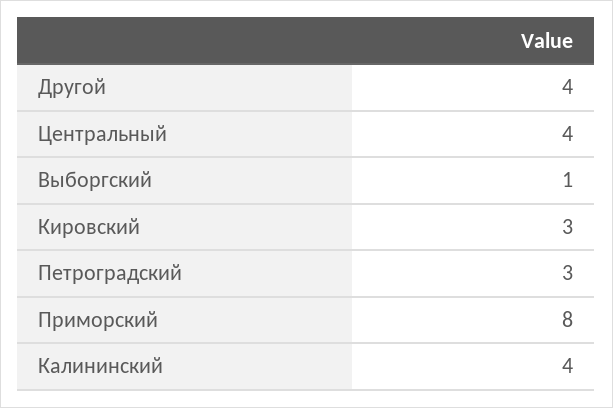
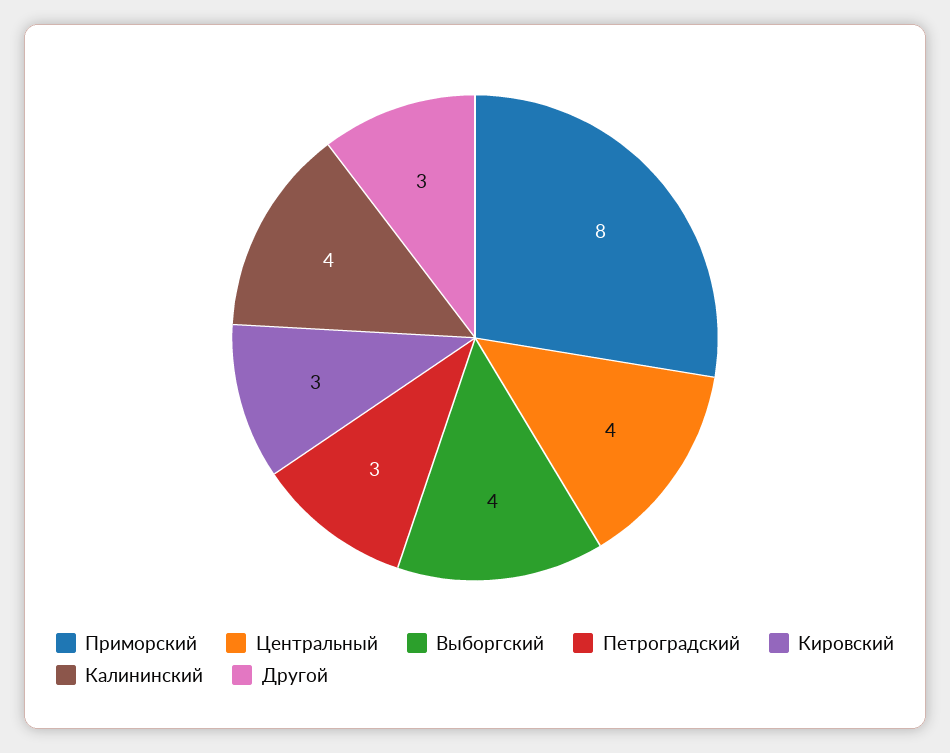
  {
-   "Другой": 4,
+   "Другой": 3,
    "Центральный": 4,
-   "Выборгский": 1,
+   "Выборгский": 4,
    "Кировский": 3,
    "Петроградский": 3,
    "Приморский": 8,
    "Калининский": 4
  }

